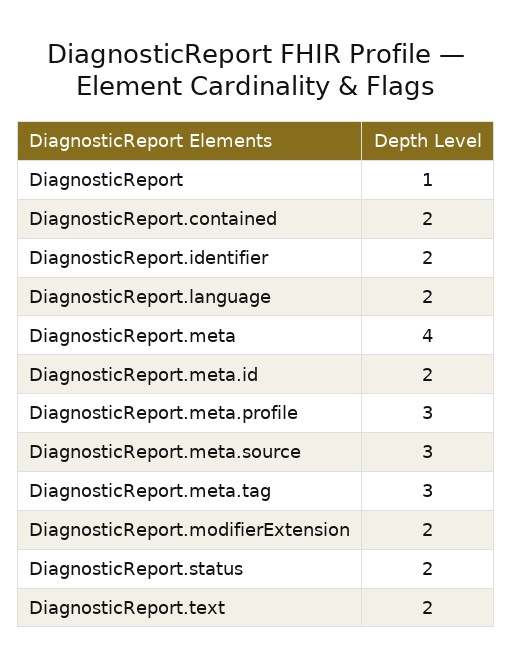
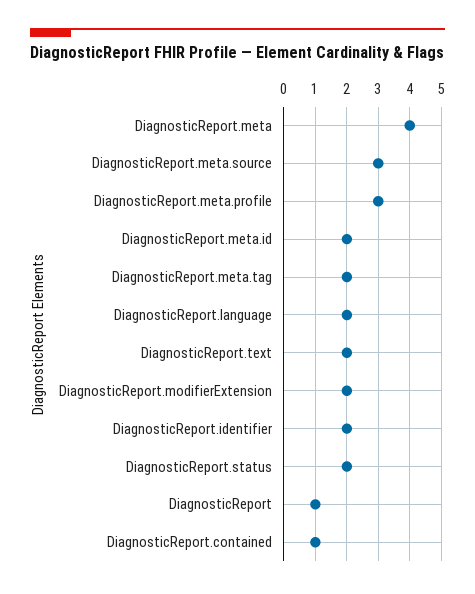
  {
    "DiagnosticReport": 1,
-   "DiagnosticReport.contained": 2,
+   "DiagnosticReport.contained": 1,
    "DiagnosticReport.identifier": 2,
    "DiagnosticReport.language": 2,
    "DiagnosticReport.meta": 4,
    "DiagnosticReport.meta.id": 2,
    "DiagnosticReport.meta.profile": 3,
    "DiagnosticReport.meta.source": 3,
-   "DiagnosticReport.meta.tag": 3,
+   "DiagnosticReport.meta.tag": 2,
    "DiagnosticReport.modifierExtension": 2,
    "DiagnosticReport.status": 2,
    "DiagnosticReport.text": 2
  }

